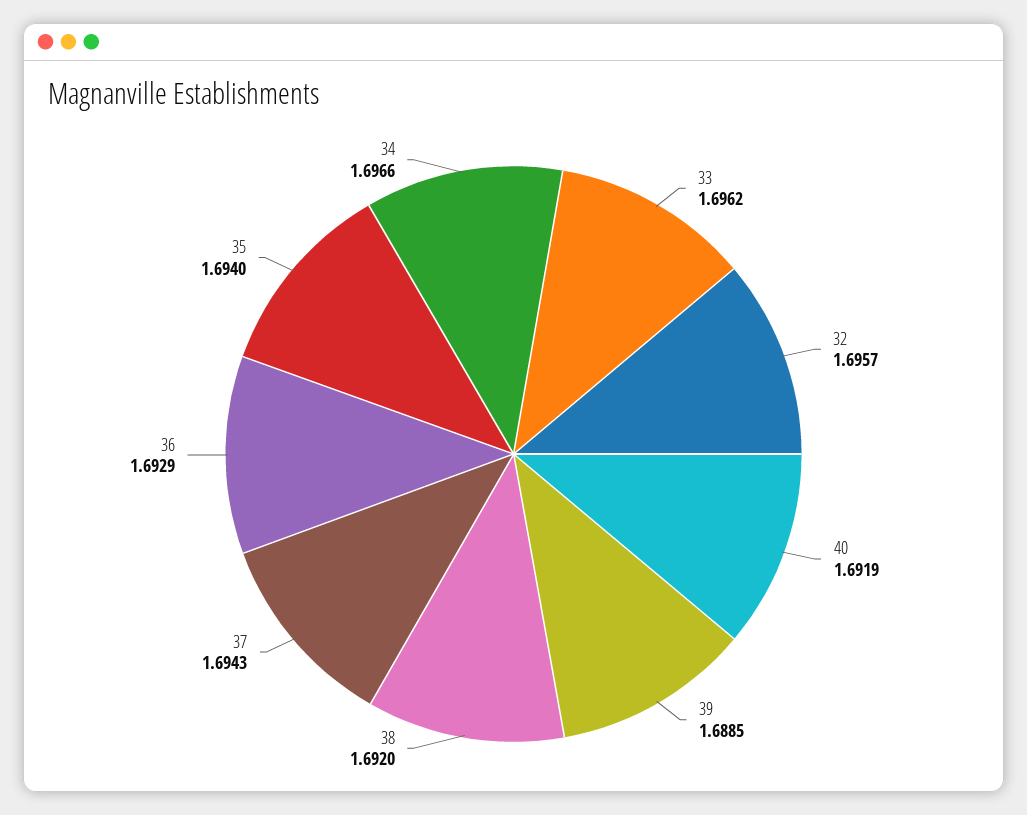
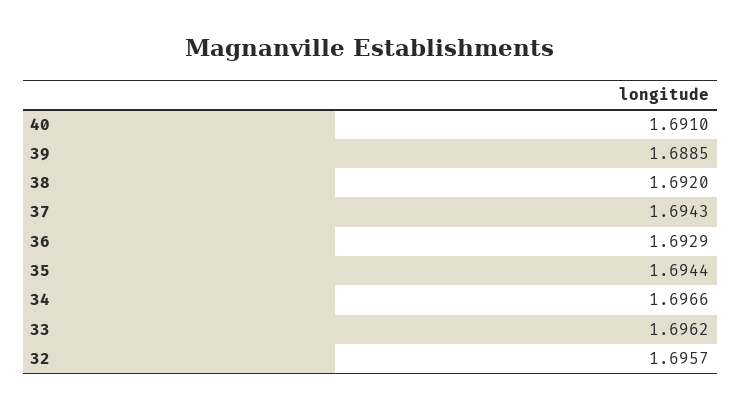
  {
    "33": 1.6962,
    "32": 1.6957,
-   "40": 1.6919,
+   "40": 1.691,
    "39": 1.6885,
    "38": 1.692,
    "37": 1.6943,
    "36": 1.6929,
-   "35": 1.694,
+   "35": 1.6944,
    "34": 1.6966
  }

